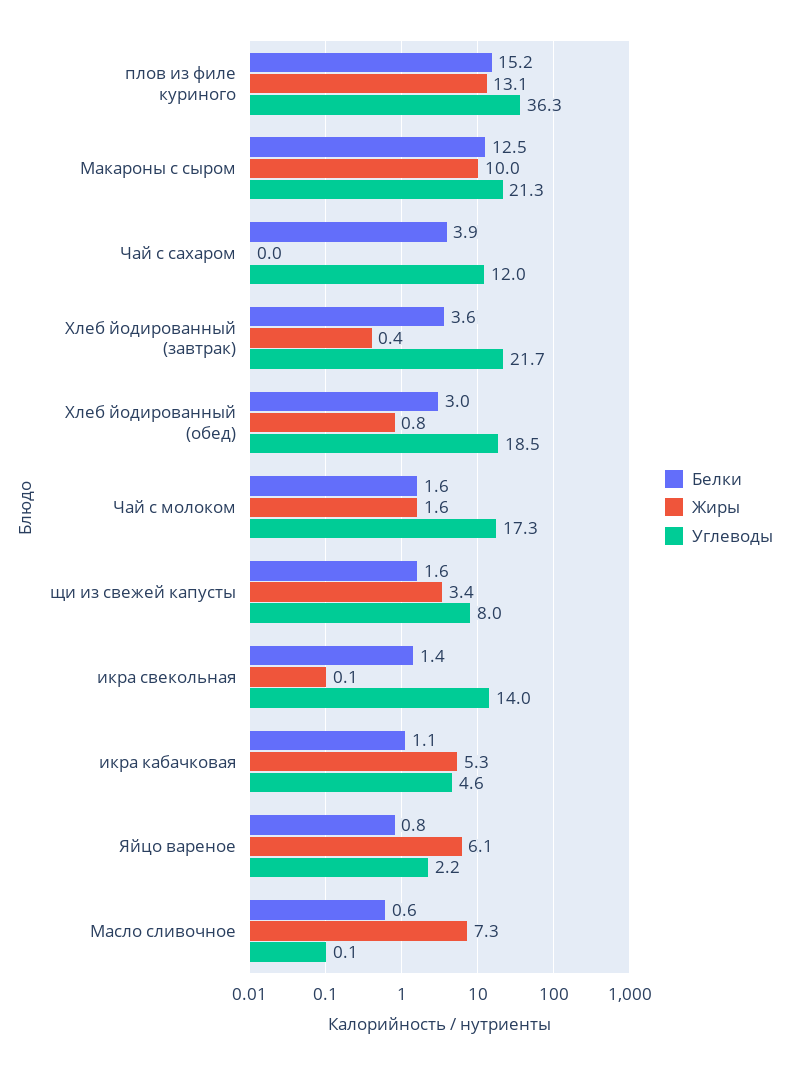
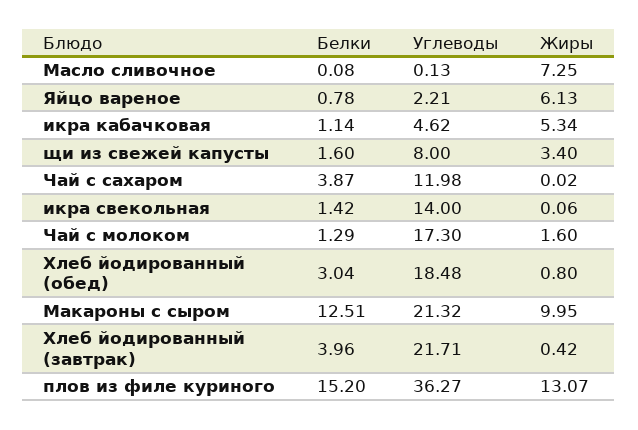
  {
    "Белки": {
      "плов из филе куриного": 15.2,
      "Макароны с сыром": 12.51,
      "Чай с сахаром": 3.87,
-     "Хлеб йодированный (завтрак)": 3.6,
+     "Хлеб йодированный (завтрак)": 3.96,
      "Хлеб йодированный (обед)": 3.04,
-     "Чай с молоком": 1.6,
+     "Чай с молоком": 1.29,
      "щи из свежей капусты": 1.6,
      "икра свекольная": 1.42,
      "икра кабачковая": 1.14,
      "Яйцо вареное": 0.78,
-     "Масло сливочное": 0.6
+     "Масло сливочное": 0.08
    },
    "Жиры": {
      "плов из филе куриного": 13.07,
      "Макароны с сыром": 9.95,
      "Чай с сахаром": 0.02,
      "Хлеб йодированный (завтрак)": 0.42,
      "Хлеб йодированный (обед)": 0.8,
      "Чай с молоком": 1.6,
      "щи из свежей капусты": 3.4,
      "икра свекольная": 0.06,
      "икра кабачковая": 5.34,
      "Яйцо вареное": 6.13,
      "Масло сливочное": 7.25
    },
    "Углеводы": {
      "плов из филе куриного": 36.27,
      "Макароны с сыром": 21.32,
      "Чай с сахаром": 11.98,
      "Хлеб йодированный (завтрак)": 21.71,
      "Хлеб йодированный (обед)": 18.48,
      "Чай с молоком": 17.3,
      "щи из свежей капусты": 8,
      "икра свекольная": 14,
      "икра кабачковая": 4.62,
      "Яйцо вареное": 2.21,
      "Масло сливочное": 0.13
    }
  }

